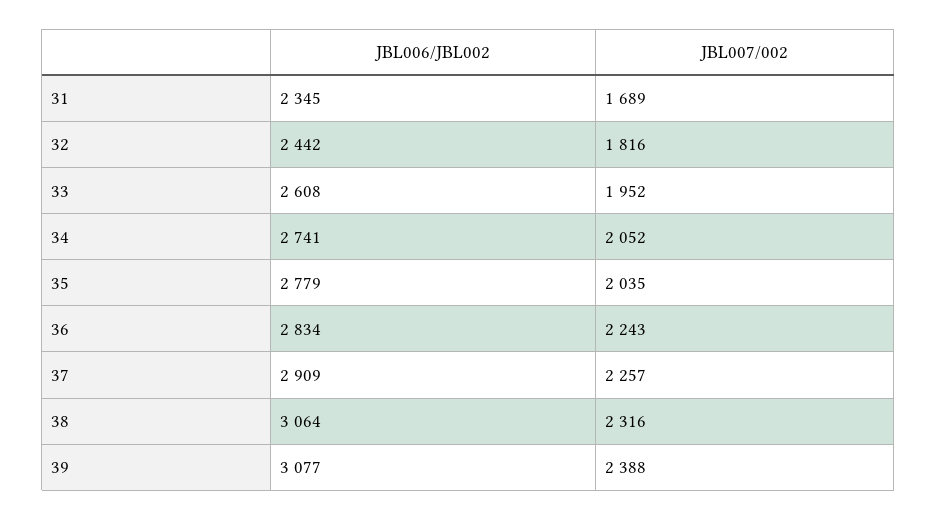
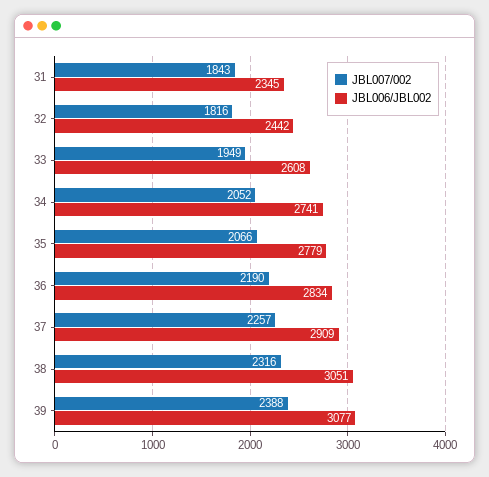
  {
    "JBL006/JBL002": {
      "31": 2345,
      "32": 2442,
      "33": 2608,
      "34": 2741,
      "35": 2779,
      "36": 2834,
      "37": 2909,
-     "38": 3064,
+     "38": 3051,
      "39": 3077
    },
    "JBL007/002": {
-     "31": 1689,
+     "31": 1843,
      "32": 1816,
-     "33": 1952,
+     "33": 1949,
      "34": 2052,
-     "35": 2035,
+     "35": 2066,
-     "36": 2243,
+     "36": 2190,
      "37": 2257,
      "38": 2316,
      "39": 2388
    }
  }

